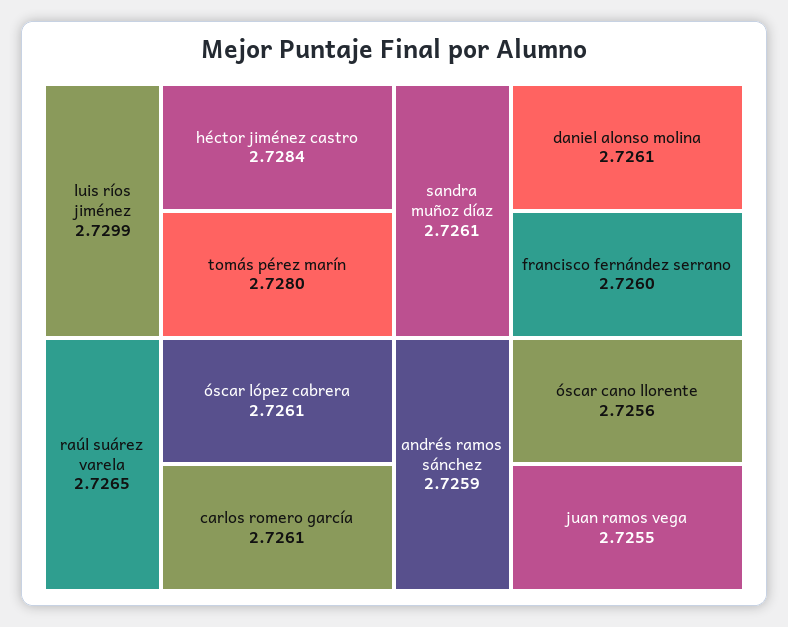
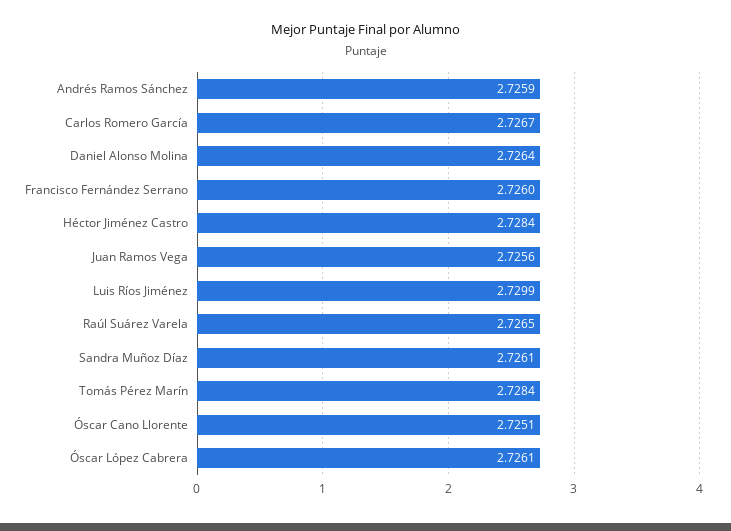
  {
    "luis ríos jiménez": 2.7299,
    "héctor jiménez castro": 2.7284,
-   "tomás pérez marín": 2.728,
+   "tomás pérez marín": 2.7284,
    "raúl suárez varela": 2.7265,
    "óscar lópez cabrera": 2.7261,
-   "carlos romero garcía": 2.7261,
+   "carlos romero garcía": 2.7267,
    "sandra muñoz díaz": 2.7261,
-   "daniel alonso molina": 2.7261,
+   "daniel alonso molina": 2.7264,
    "francisco fernández serrano": 2.726,
    "andrés ramos sánchez": 2.7259,
-   "óscar cano llorente": 2.7256,
+   "óscar cano llorente": 2.7251,
-   "juan ramos vega": 2.7255
+   "juan ramos vega": 2.7256
  }

